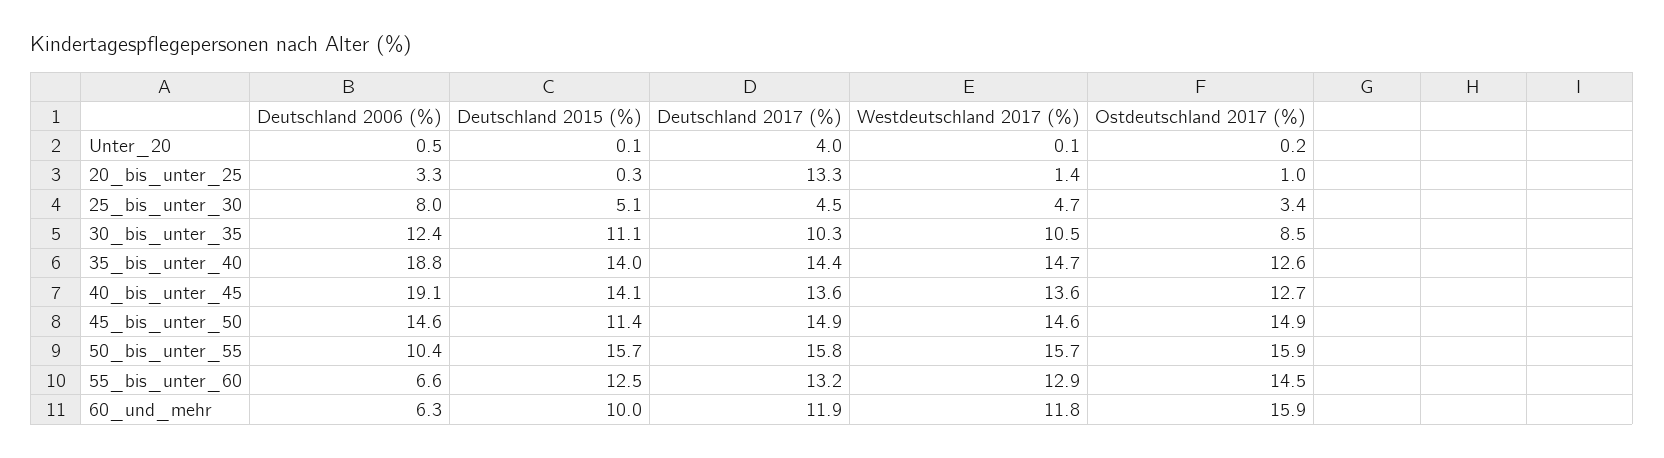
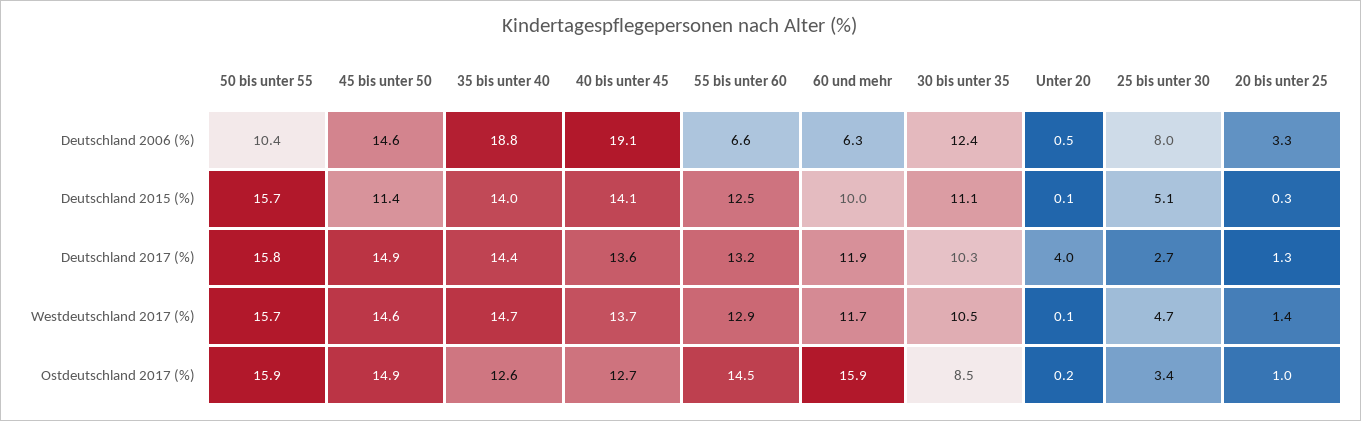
  {
    "Deutschland 2006 (%)": {
      "Unter_20": 0.5,
      "20_bis_unter_25": 3.3,
      "25_bis_unter_30": 8,
      "30_bis_unter_35": 12.4,
      "35_bis_unter_40": 18.8,
      "40_bis_unter_45": 19.1,
      "45_bis_unter_50": 14.6,
      "50_bis_unter_55": 10.4,
      "55_bis_unter_60": 6.6,
      "60_und_mehr": 6.3
    },
    "Deutschland 2015 (%)": {
      "Unter_20": 0.1,
      "20_bis_unter_25": 0.3,
      "25_bis_unter_30": 5.1,
      "30_bis_unter_35": 11.1,
      "35_bis_unter_40": 14,
      "40_bis_unter_45": 14.1,
      "45_bis_unter_50": 11.4,
      "50_bis_unter_55": 15.7,
      "55_bis_unter_60": 12.5,
      "60_und_mehr": 10
    },
    "Deutschland 2017 (%)": {
      "Unter_20": 4,
-     "20_bis_unter_25": 13.3,
+     "20_bis_unter_25": 1.3,
-     "25_bis_unter_30": 4.5,
+     "25_bis_unter_30": 2.7,
      "30_bis_unter_35": 10.3,
      "35_bis_unter_40": 14.4,
      "40_bis_unter_45": 13.6,
      "45_bis_unter_50": 14.9,
      "50_bis_unter_55": 15.8,
      "55_bis_unter_60": 13.2,
      "60_und_mehr": 11.9
    },
    "Westdeutschland 2017 (%)": {
      "Unter_20": 0.1,
      "20_bis_unter_25": 1.4,
      "25_bis_unter_30": 4.7,
      "30_bis_unter_35": 10.5,
      "35_bis_unter_40": 14.7,
-     "40_bis_unter_45": 13.6,
+     "40_bis_unter_45": 13.7,
      "45_bis_unter_50": 14.6,
      "50_bis_unter_55": 15.7,
      "55_bis_unter_60": 12.9,
-     "60_und_mehr": 11.8
+     "60_und_mehr": 11.7
    },
    "Ostdeutschland 2017 (%)": {
      "Unter_20": 0.2,
      "20_bis_unter_25": 1,
      "25_bis_unter_30": 3.4,
      "30_bis_unter_35": 8.5,
      "35_bis_unter_40": 12.6,
      "40_bis_unter_45": 12.7,
      "45_bis_unter_50": 14.9,
      "50_bis_unter_55": 15.9,
      "55_bis_unter_60": 14.5,
      "60_und_mehr": 15.9
    }
  }

